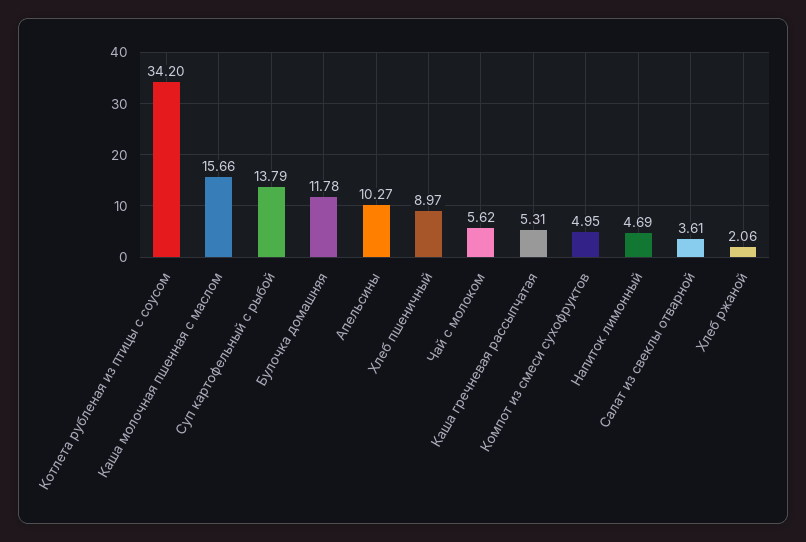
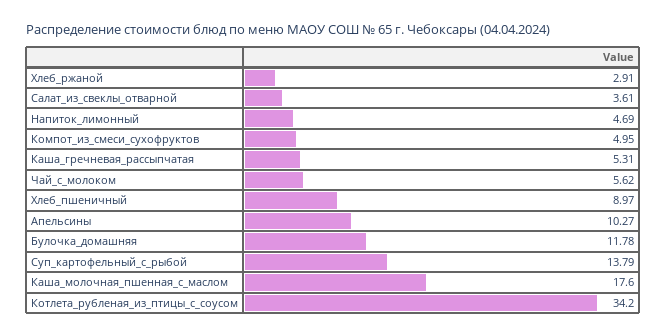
  {
    "Котлета рубленая из птицы с соусом": 34.2,
-   "Каша молочная пшенная с маслом": 15.66,
+   "Каша молочная пшенная с маслом": 17.6,
    "Суп картофельный с рыбой": 13.79,
    "Булочка домашняя": 11.78,
    "Апельсины": 10.27,
    "Хлеб пшеничный": 8.97,
    "Чай с молоком": 5.62,
    "Каша гречневая рассыпчатая": 5.31,
    "Компот из смеси сухофруктов": 4.95,
    "Напиток лимонный": 4.69,
    "Салат из свеклы отварной": 3.61,
-   "Хлеб ржаной": 2.06
+   "Хлеб ржаной": 2.91
  }

